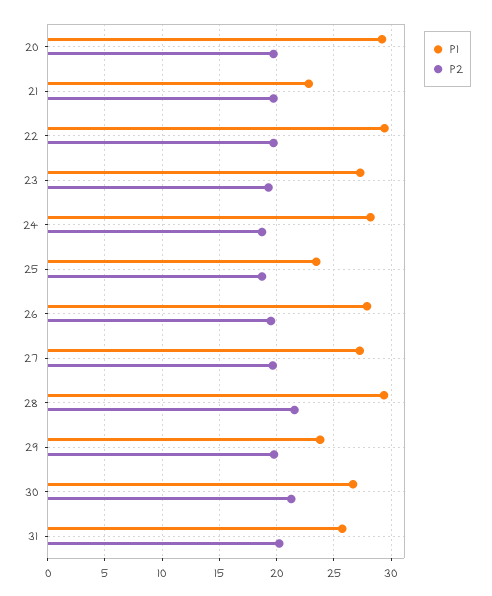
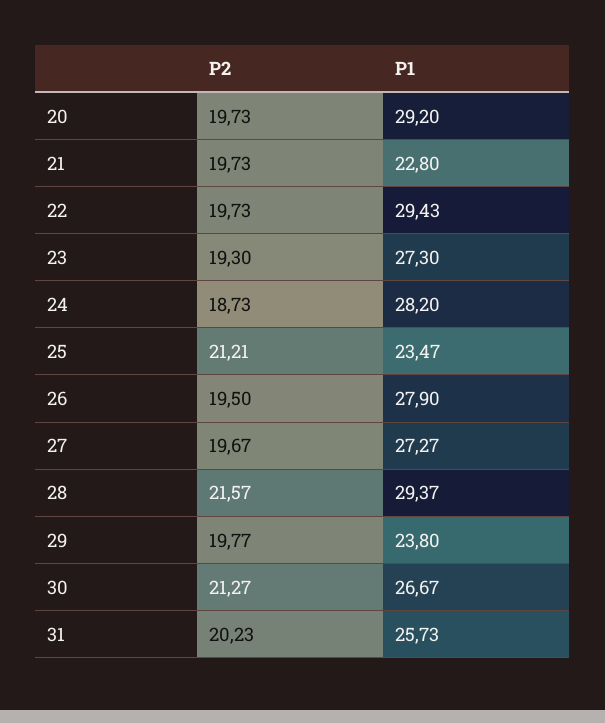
  {
    "P1": {
      "20": 29.2,
      "21": 22.8,
      "22": 29.43,
      "23": 27.3,
      "24": 28.2,
      "25": 23.47,
      "26": 27.9,
      "27": 27.27,
      "28": 29.37,
      "29": 23.8,
      "30": 26.67,
      "31": 25.73
    },
    "P2": {
      "20": 19.73,
      "21": 19.73,
      "22": 19.73,
      "23": 19.3,
      "24": 18.73,
-     "25": 19,
+     "25": 21.21,
      "26": 19.5,
      "27": 19.67,
      "28": 21.57,
      "29": 19.77,
      "30": 21.27,
      "31": 20.23
    }
  }

